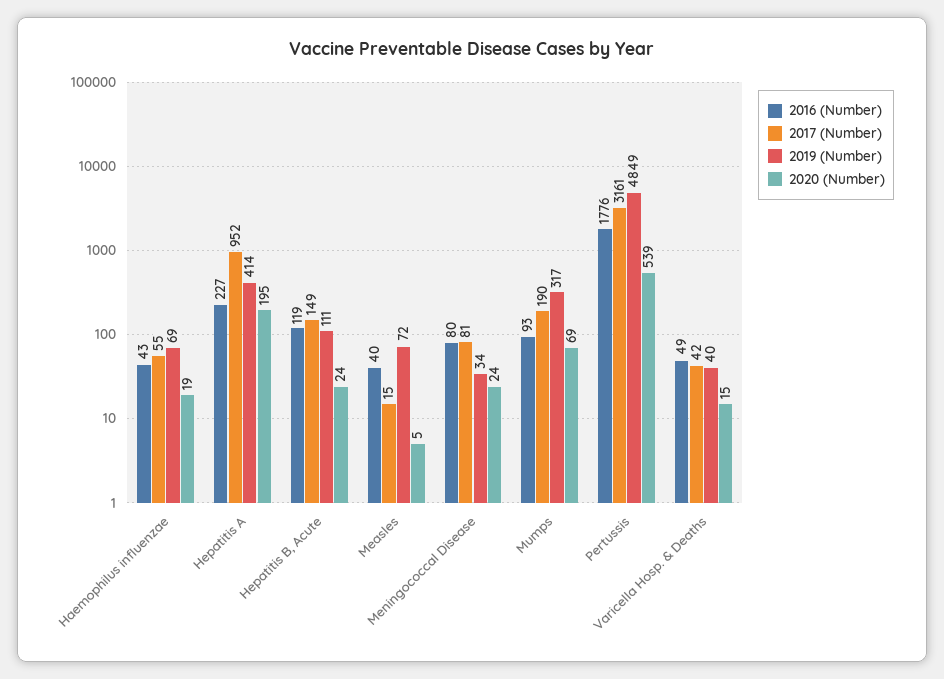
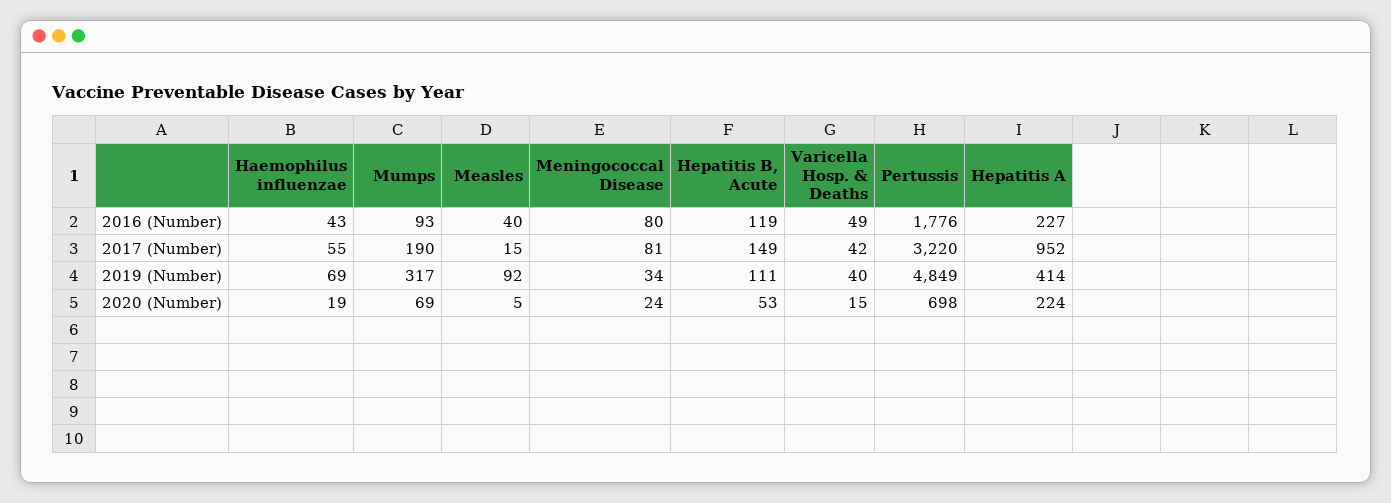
  {
    "2016 (Number)": {
      "Haemophilus influenzae": 43,
      "Hepatitis A": 227,
      "Hepatitis B, Acute": 119,
      "Measles": 40,
      "Meningococcal Disease": 80,
      "Mumps": 93,
      "Pertussis": 1776,
      "Varicella Hosp. & Deaths": 49
    },
    "2017 (Number)": {
      "Haemophilus influenzae": 55,
      "Hepatitis A": 952,
      "Hepatitis B, Acute": 149,
      "Measles": 15,
      "Meningococcal Disease": 81,
      "Mumps": 190,
-     "Pertussis": 3161,
+     "Pertussis": 3220,
      "Varicella Hosp. & Deaths": 42
    },
    "2019 (Number)": {
      "Haemophilus influenzae": 69,
      "Hepatitis A": 414,
      "Hepatitis B, Acute": 111,
-     "Measles": 72,
+     "Measles": 92,
      "Meningococcal Disease": 34,
      "Mumps": 317,
      "Pertussis": 4849,
      "Varicella Hosp. & Deaths": 40
    },
    "2020 (Number)": {
      "Haemophilus influenzae": 19,
-     "Hepatitis A": 195,
+     "Hepatitis A": 224,
-     "Hepatitis B, Acute": 24,
+     "Hepatitis B, Acute": 53,
      "Measles": 5,
      "Meningococcal Disease": 24,
      "Mumps": 69,
-     "Pertussis": 539,
+     "Pertussis": 698,
      "Varicella Hosp. & Deaths": 15
    }
  }

